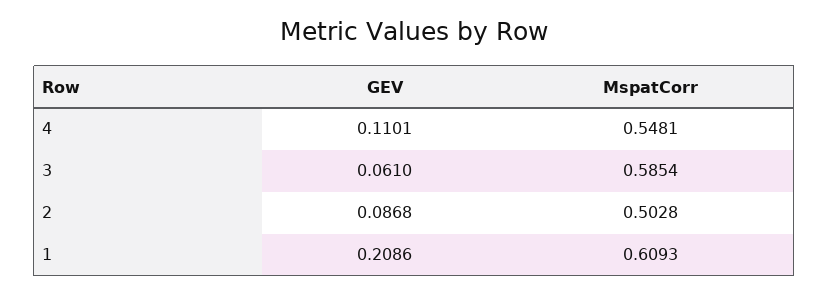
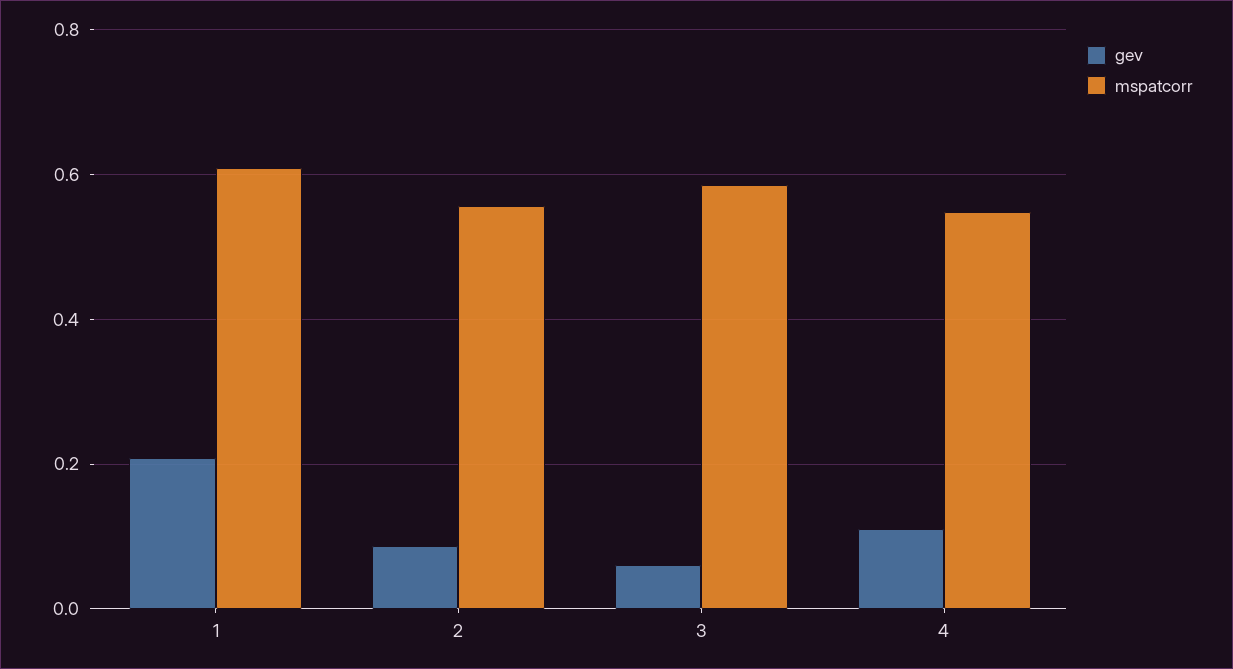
  {
    "GEV": {
      "4": 0.1101,
      "3": 0.061,
      "2": 0.0868,
      "1": 0.2086
    },
    "MspatCorr": {
      "4": 0.5481,
      "3": 0.5854,
-     "2": 0.5028,
+     "2": 0.56,
      "1": 0.6093
    }
  }

